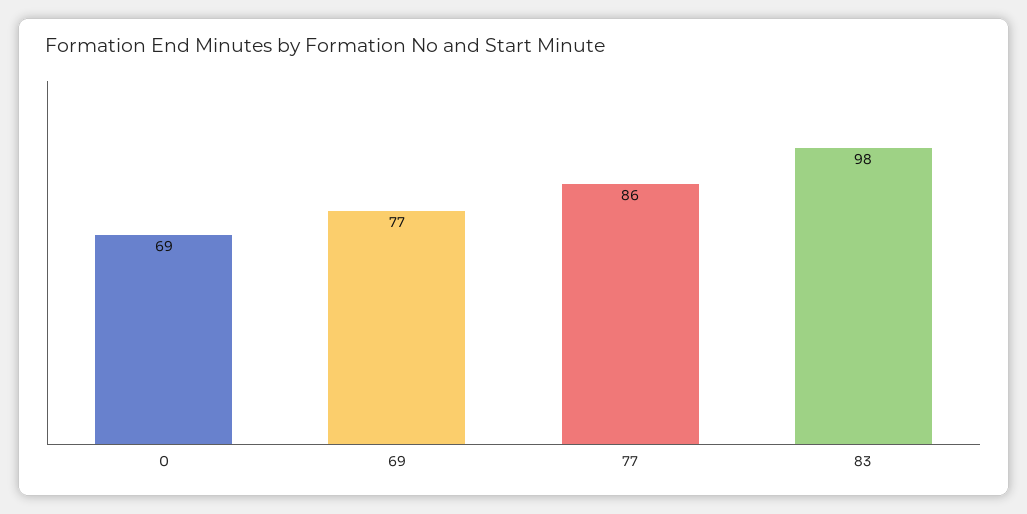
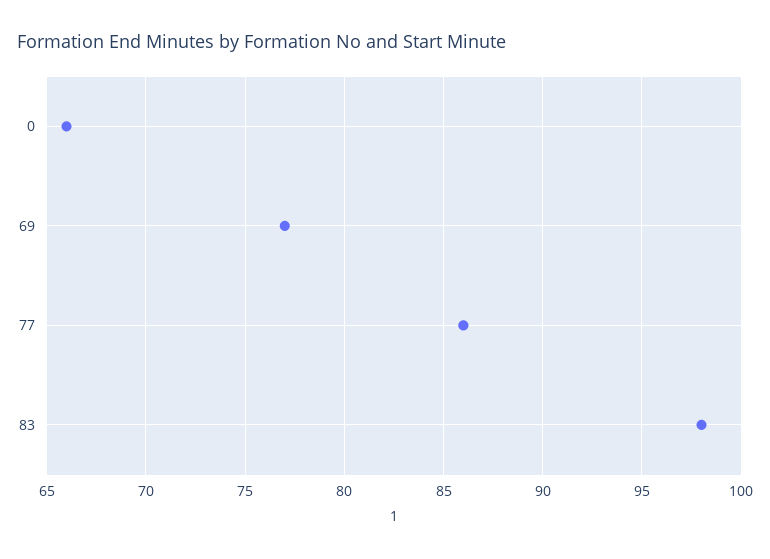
  {
-   "0": 69,
+   "0": 66,
    "69": 77,
    "77": 86,
    "83": 98
  }

